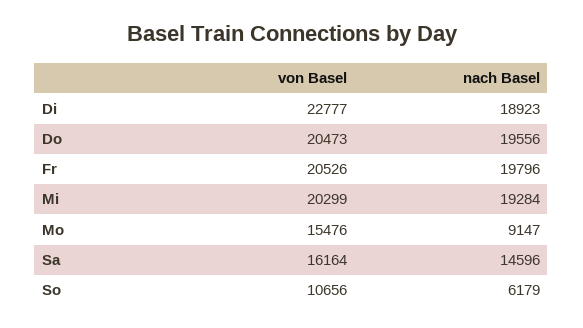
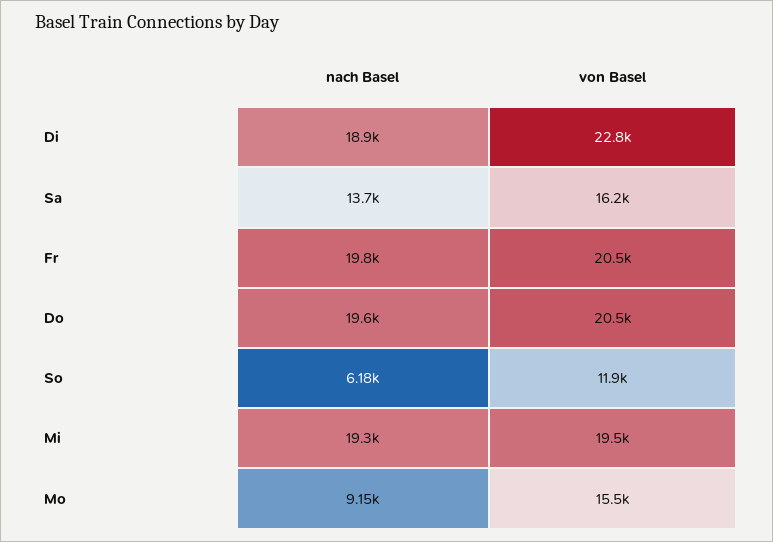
  {
    "von Basel": {
      "Di": 22777,
      "Do": 20473,
      "Fr": 20526,
-     "Mi": 20299,
+     "Mi": 19500,
      "Mo": 15476,
      "Sa": 16164,
-     "So": 10656
+     "So": 11900
    },
    "nach Basel": {
      "Di": 18923,
      "Do": 19556,
      "Fr": 19796,
      "Mi": 19284,
      "Mo": 9147,
-     "Sa": 14596,
+     "Sa": 13700,
      "So": 6179
    }
  }

